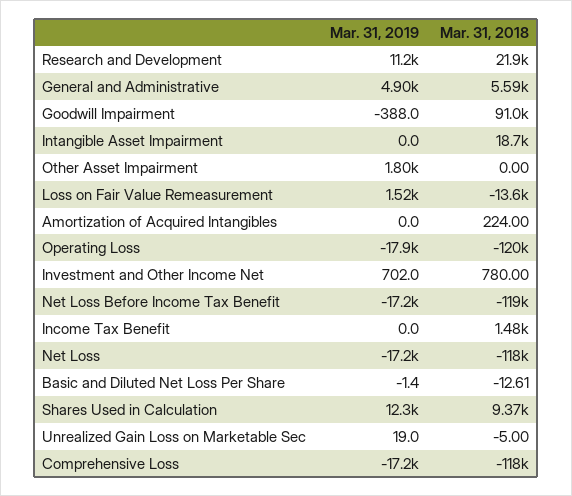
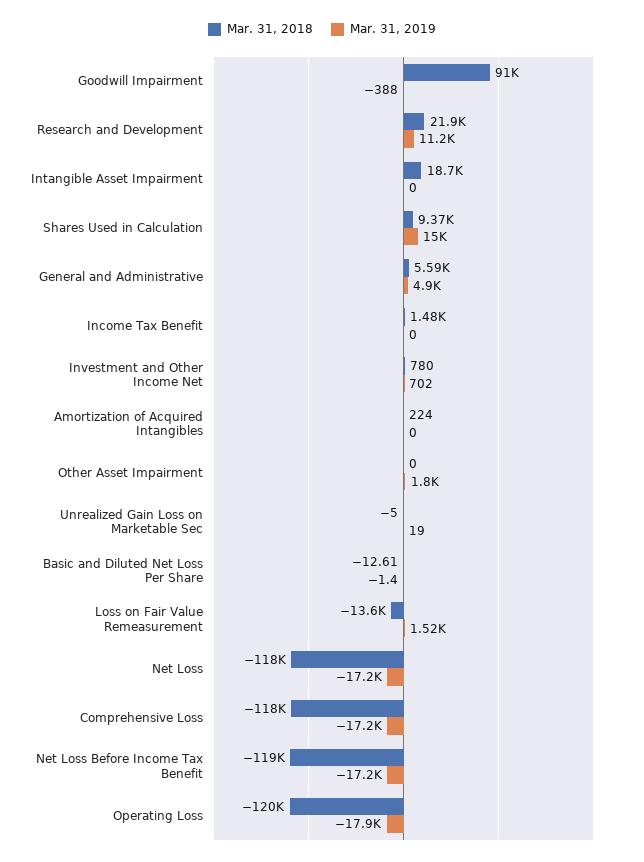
  {
    "Mar. 31, 2019": {
      "Research and Development": 11200,
      "General and Administrative": 4900,
      "Goodwill Impairment": -388,
      "Intangible Asset Impairment": 0,
      "Other Asset Impairment": 1800,
      "Loss on Fair Value Remeasurement": 1520,
      "Amortization of Acquired Intangibles": 0,
      "Operating Loss": -17900,
      "Investment and Other Income Net": 702,
      "Net Loss Before Income Tax Benefit": -17200,
      "Income Tax Benefit": 0,
      "Net Loss": -17200,
      "Basic and Diluted Net Loss Per Share": -1.4,
-     "Shares Used in Calculation": 12300,
+     "Shares Used in Calculation": 15000,
      "Unrealized Gain Loss on Marketable Sec": 19,
      "Comprehensive Loss": -17200
    },
    "Mar. 31, 2018": {
      "Research and Development": 21900,
      "General and Administrative": 5590,
      "Goodwill Impairment": 91000,
      "Intangible Asset Impairment": 18700,
      "Other Asset Impairment": 0,
      "Loss on Fair Value Remeasurement": -13600,
      "Amortization of Acquired Intangibles": 224,
      "Operating Loss": -120000,
      "Investment and Other Income Net": 780,
      "Net Loss Before Income Tax Benefit": -119000,
      "Income Tax Benefit": 1480,
      "Net Loss": -118000,
      "Basic and Diluted Net Loss Per Share": -12.61,
      "Shares Used in Calculation": 9370,
      "Unrealized Gain Loss on Marketable Sec": -5,
      "Comprehensive Loss": -118000
    }
  }

